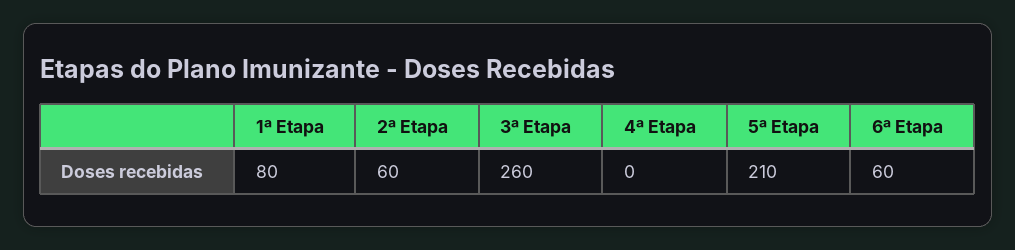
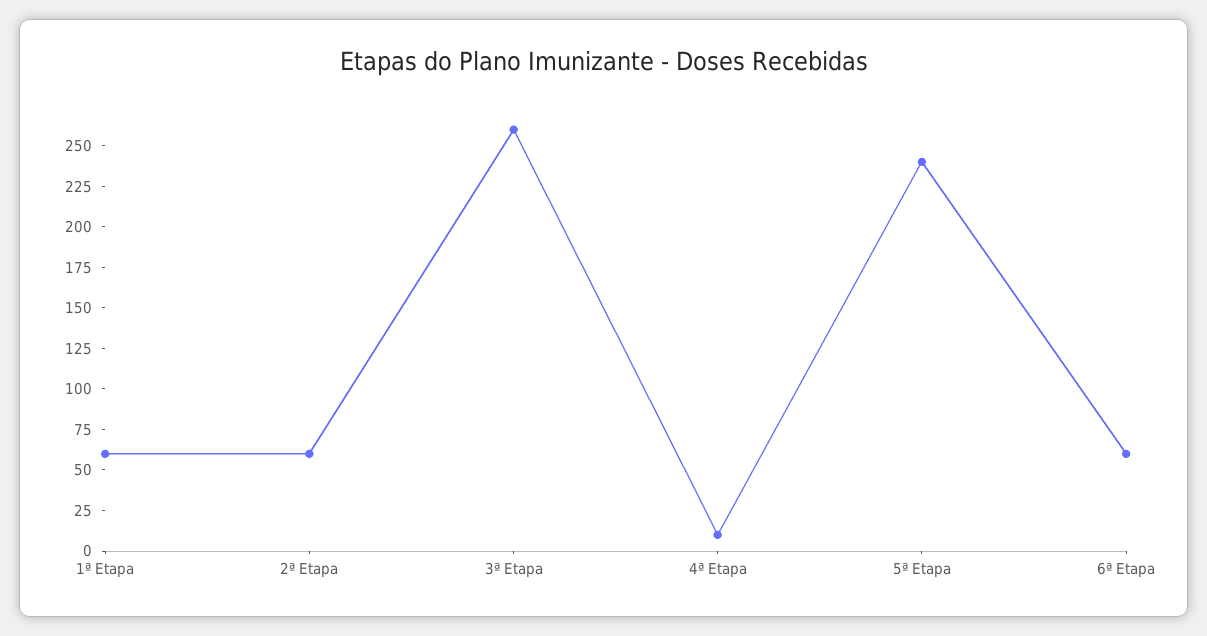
  {
-   "1ª Etapa": 80,
+   "1ª Etapa": 60,
    "2ª Etapa": 60,
    "3ª Etapa": 260,
-   "4ª Etapa": 0,
+   "4ª Etapa": 10,
-   "5ª Etapa": 210,
+   "5ª Etapa": 240,
    "6ª Etapa": 60
  }

